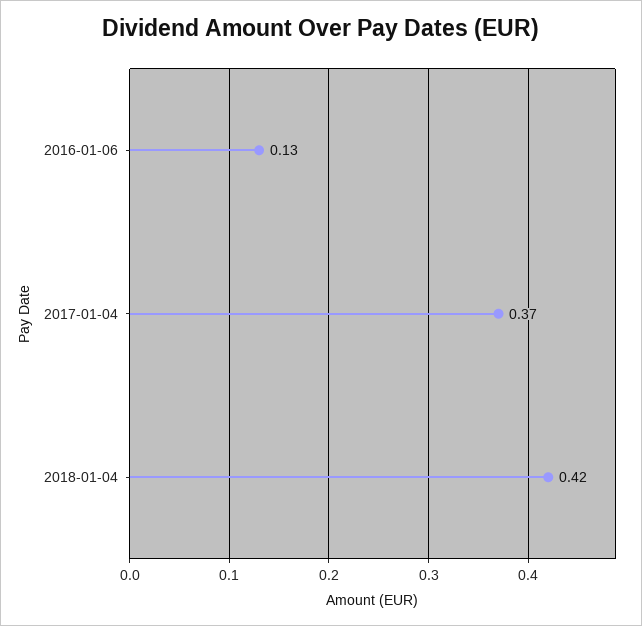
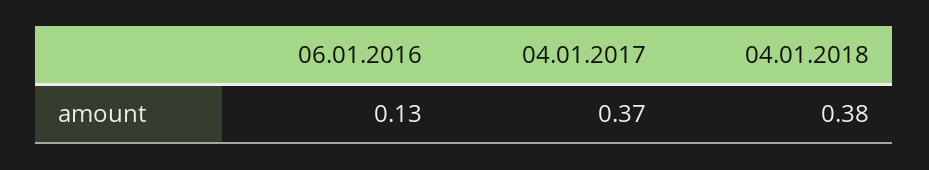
  {
    "2016-01-06": 0.13,
    "2017-01-04": 0.37,
-   "2018-01-04": 0.42
+   "2018-01-04": 0.38
  }

